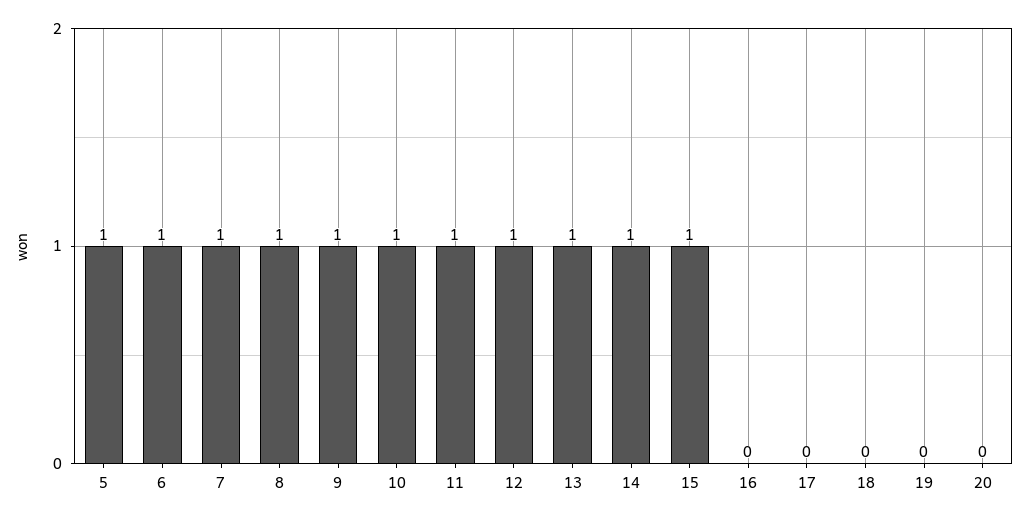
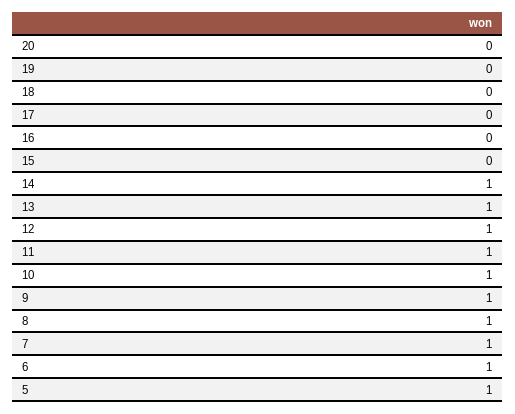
  {
    "5": 1,
    "6": 1,
    "7": 1,
    "8": 1,
    "9": 1,
    "10": 1,
    "11": 1,
    "12": 1,
    "13": 1,
    "14": 1,
-   "15": 1,
+   "15": 0,
    "16": 0,
    "17": 0,
    "18": 0,
    "19": 0,
    "20": 0
  }

